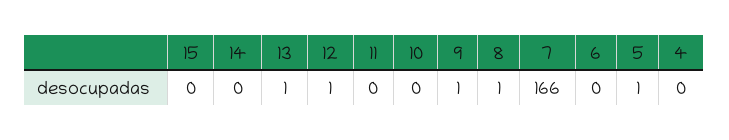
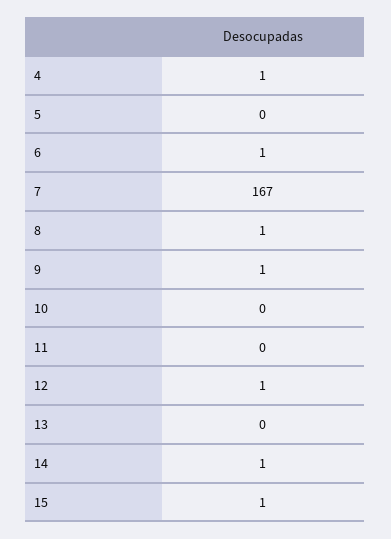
  {
-   "15": 0,
+   "15": 1,
-   "14": 0,
+   "14": 1,
-   "13": 1,
+   "13": 0,
    "12": 1,
    "11": 0,
    "10": 0,
    "9": 1,
    "8": 1,
-   "7": 166,
+   "7": 167,
-   "6": 0,
+   "6": 1,
-   "5": 1,
+   "5": 0,
-   "4": 0
+   "4": 1
  }

